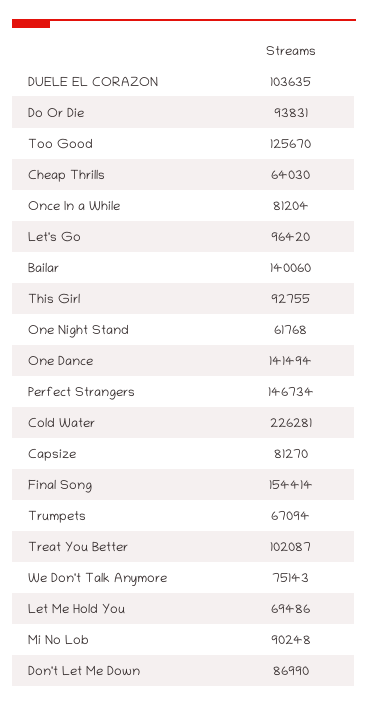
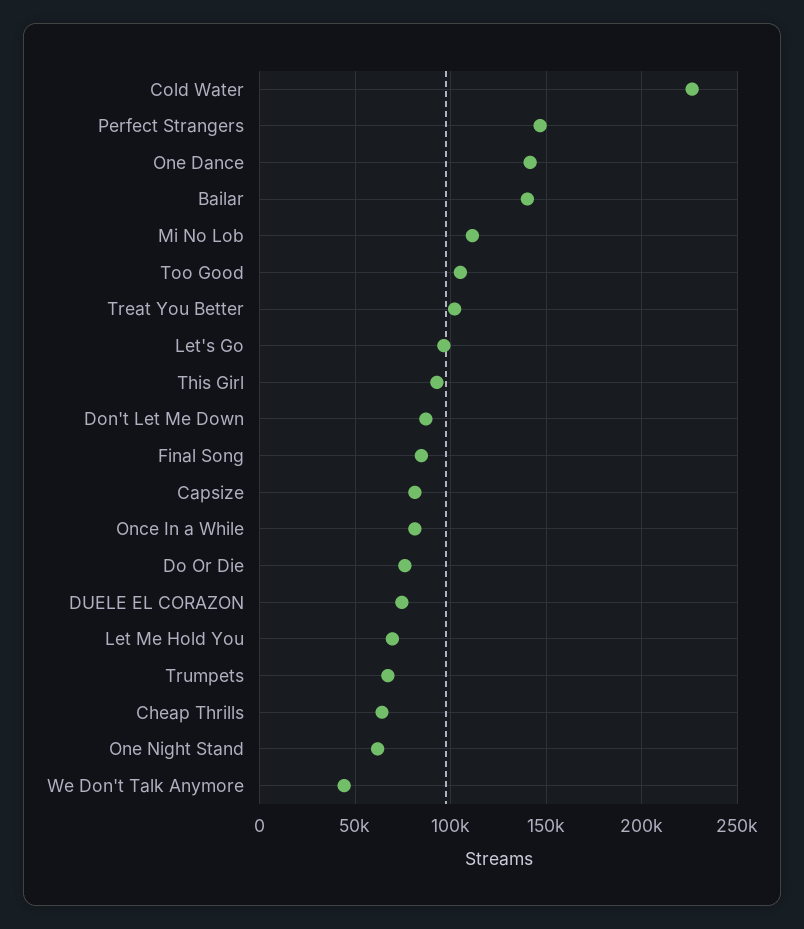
  {
-   "DUELE EL CORAZON": 103635,
+   "DUELE EL CORAZON": 75000,
-   "Do Or Die": 93831,
+   "Do Or Die": 75000,
-   "Too Good": 125670,
+   "Too Good": 105000,
    "Cheap Thrills": 64030,
    "Once In a While": 81204,
    "Let's Go": 96420,
    "Bailar": 140060,
    "This Girl": 92755,
    "One Night Stand": 61768,
    "One Dance": 141494,
    "Perfect Strangers": 146734,
    "Cold Water": 226281,
    "Capsize": 81270,
-   "Final Song": 154414,
+   "Final Song": 85000,
    "Trumpets": 67094,
    "Treat You Better": 102087,
-   "We Don't Talk Anymore": 75143,
+   "We Don't Talk Anymore": 45000,
    "Let Me Hold You": 69486,
-   "Mi No Lob": 90248,
+   "Mi No Lob": 110000,
    "Don't Let Me Down": 86990
  }

